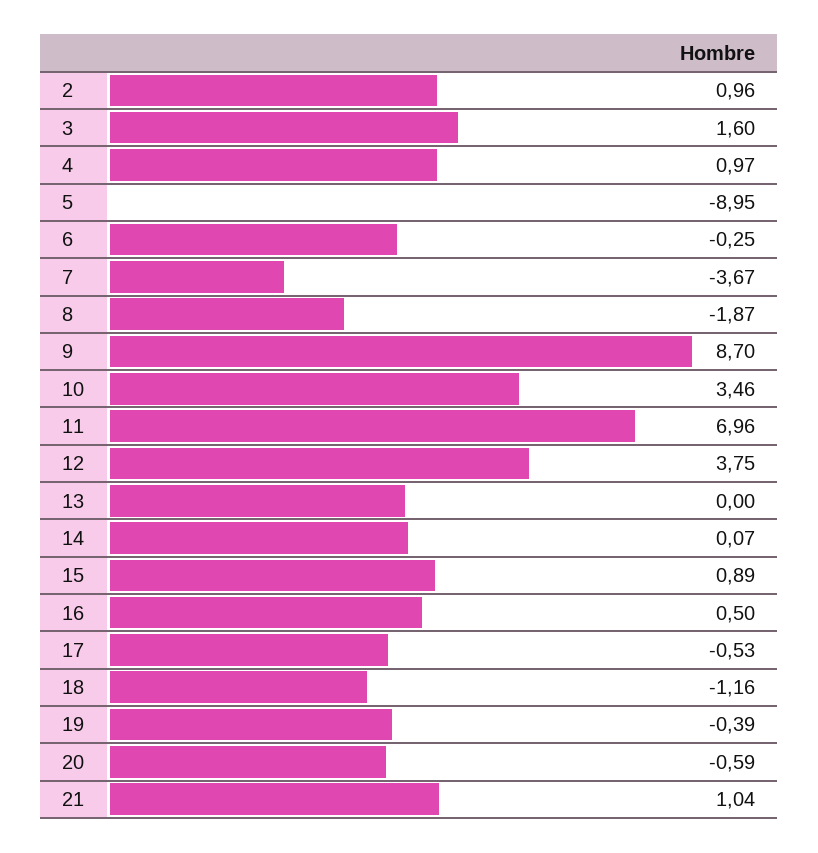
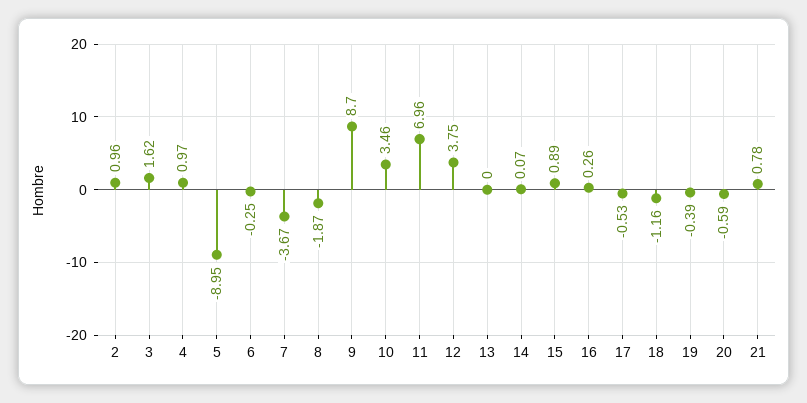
  {
    "2": 0.96,
-   "3": 1.6,
+   "3": 1.62,
    "4": 0.97,
    "5": -8.95,
    "6": -0.25,
    "7": -3.67,
    "8": -1.87,
    "9": 8.7,
    "10": 3.46,
    "11": 6.96,
    "12": 3.75,
    "13": 0,
    "14": 0.07,
    "15": 0.89,
-   "16": 0.5,
+   "16": 0.26,
    "17": -0.53,
    "18": -1.16,
    "19": -0.39,
    "20": -0.59,
-   "21": 1.04
+   "21": 0.78
  }

